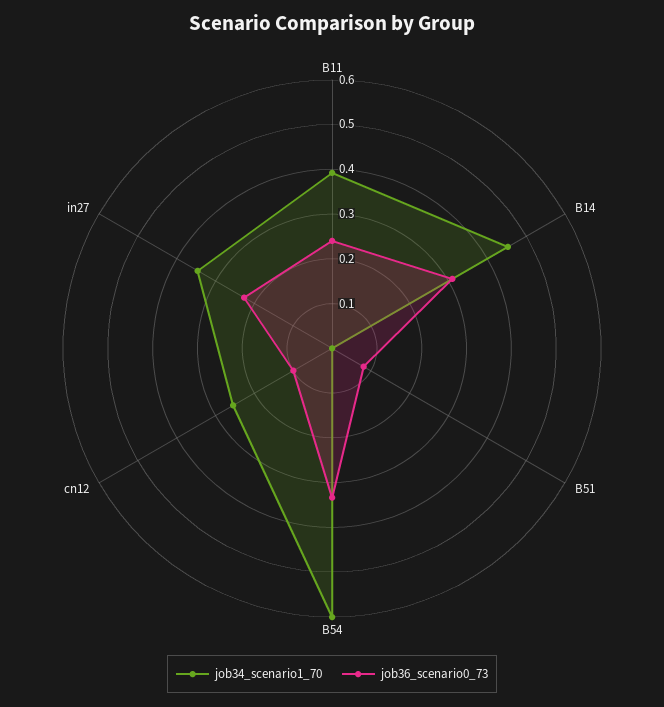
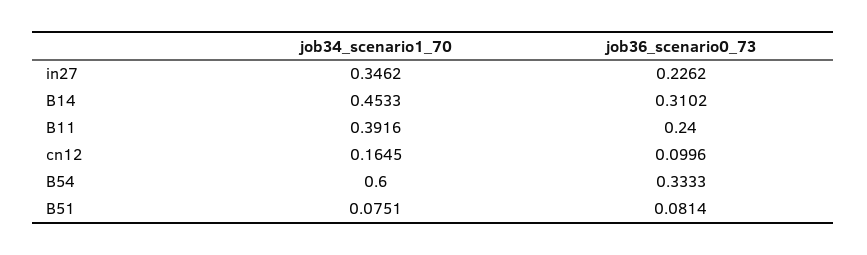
  {
    "job34_scenario1_70": {
      "B11": 0.3916,
      "B14": 0.4533,
-     "B51": 0,
+     "B51": 0.0751,
      "B54": 0.6,
-     "cn12": 0.26,
+     "cn12": 0.1645,
      "in27": 0.3462
    },
    "job36_scenario0_73": {
      "B11": 0.24,
      "B14": 0.3102,
      "B51": 0.0814,
      "B54": 0.3333,
      "cn12": 0.0996,
      "in27": 0.2262
    }
  }

